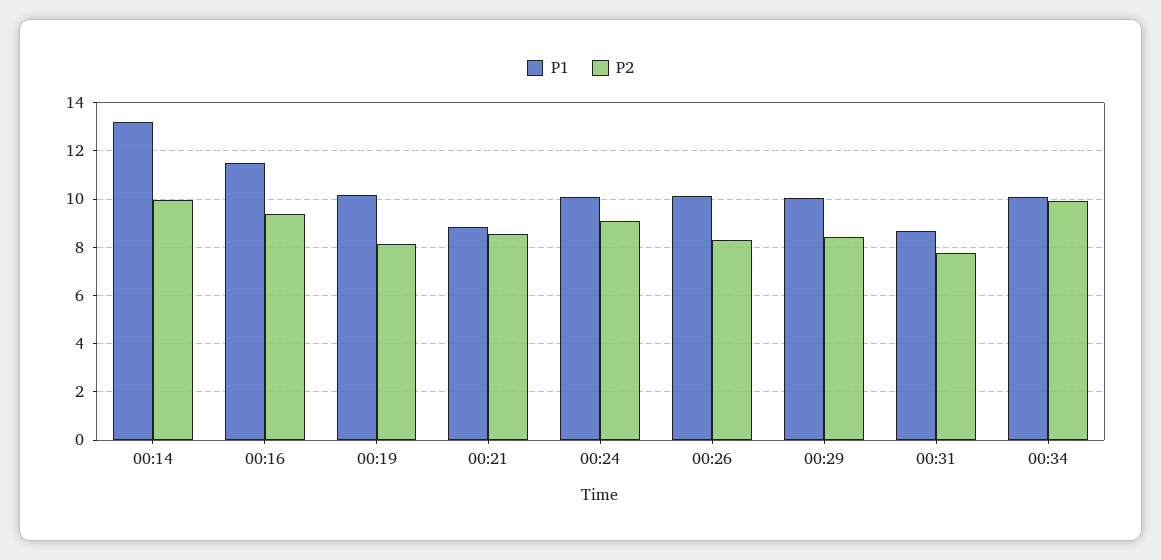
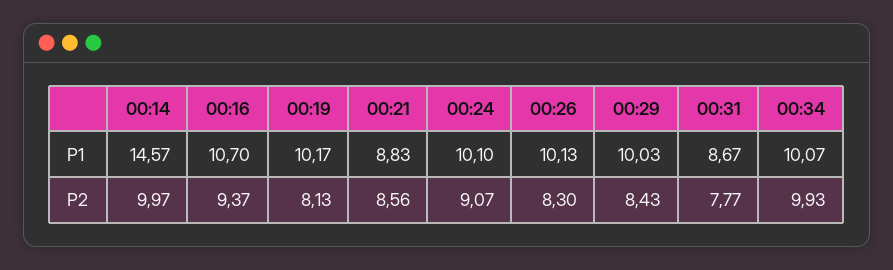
  {
    "P1": {
-     "00:14": 13.25,
+     "00:14": 14.57,
-     "00:16": 11.5,
+     "00:16": 10.7,
      "00:19": 10.17,
      "00:21": 8.83,
      "00:24": 10.1,
      "00:26": 10.13,
      "00:29": 10.03,
      "00:31": 8.67,
      "00:34": 10.07
    },
    "P2": {
      "00:14": 9.97,
      "00:16": 9.37,
      "00:19": 8.13,
      "00:21": 8.56,
      "00:24": 9.07,
      "00:26": 8.3,
      "00:29": 8.43,
      "00:31": 7.77,
      "00:34": 9.93
    }
  }

